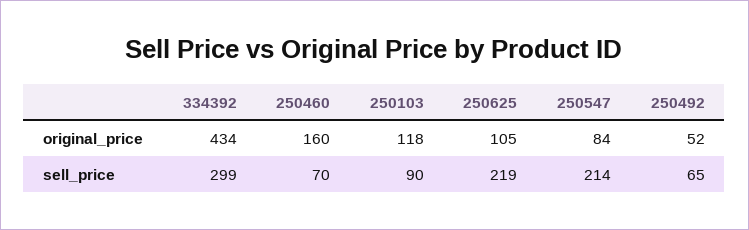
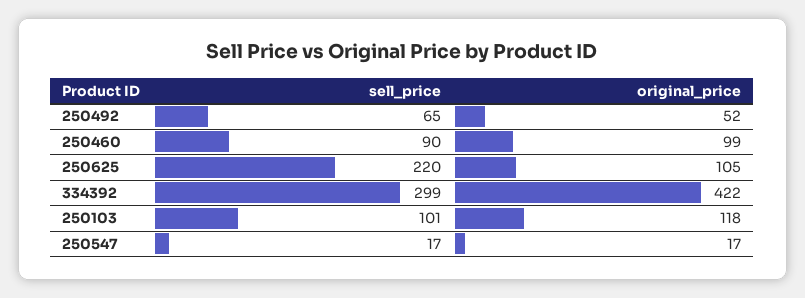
  {
    "334392": {
-     "original_price": 434,
+     "original_price": 422,
      "sell_price": 299
    },
    "250460": {
-     "original_price": 160,
+     "original_price": 99,
-     "sell_price": 70
+     "sell_price": 90
    },
    "250103": {
      "original_price": 118,
-     "sell_price": 90
+     "sell_price": 101
    },
    "250625": {
      "original_price": 105,
-     "sell_price": 219
+     "sell_price": 220
    },
    "250547": {
-     "original_price": 84,
+     "original_price": 17,
-     "sell_price": 214
+     "sell_price": 17
    },
    "250492": {
      "original_price": 52,
      "sell_price": 65
    }
  }

